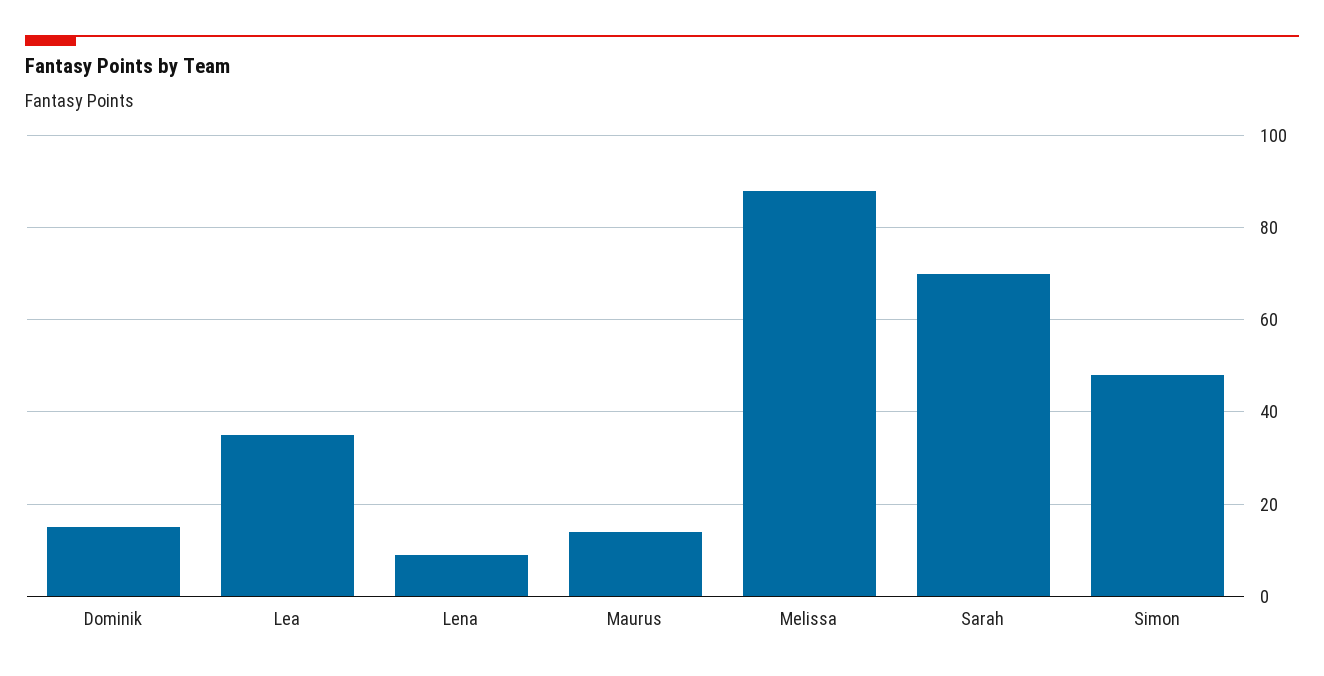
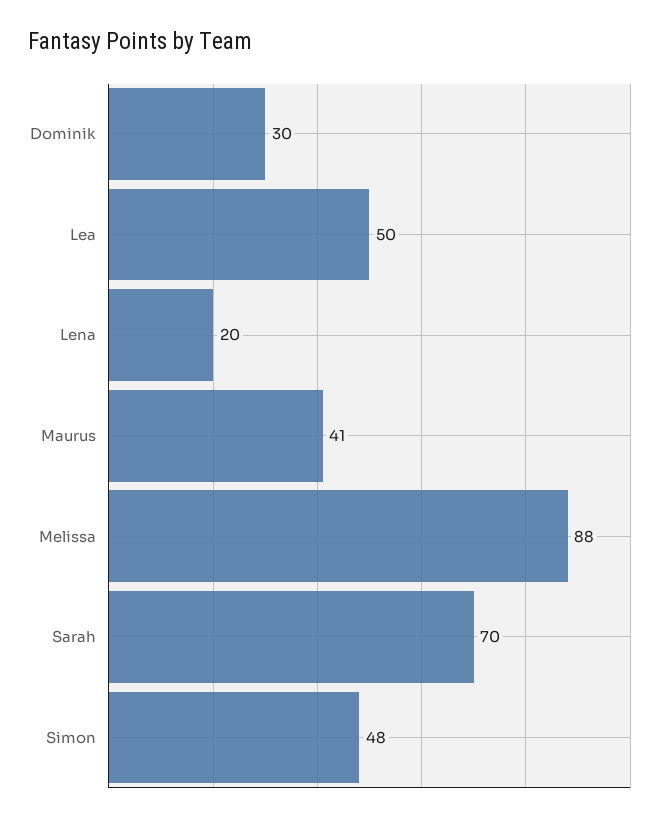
  {
-   "Dominik": 15,
+   "Dominik": 30,
-   "Lea": 35,
+   "Lea": 50,
-   "Lena": 10,
+   "Lena": 20,
-   "Maurus": 15,
+   "Maurus": 41,
    "Melissa": 88,
    "Sarah": 70,
    "Simon": 48
  }

